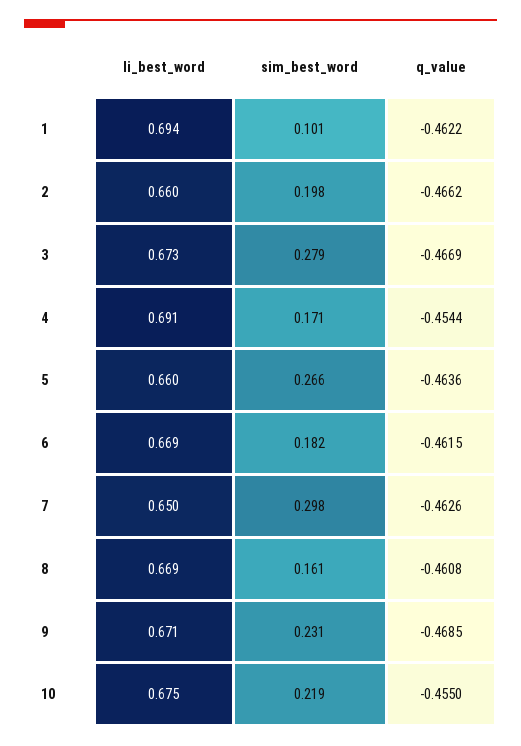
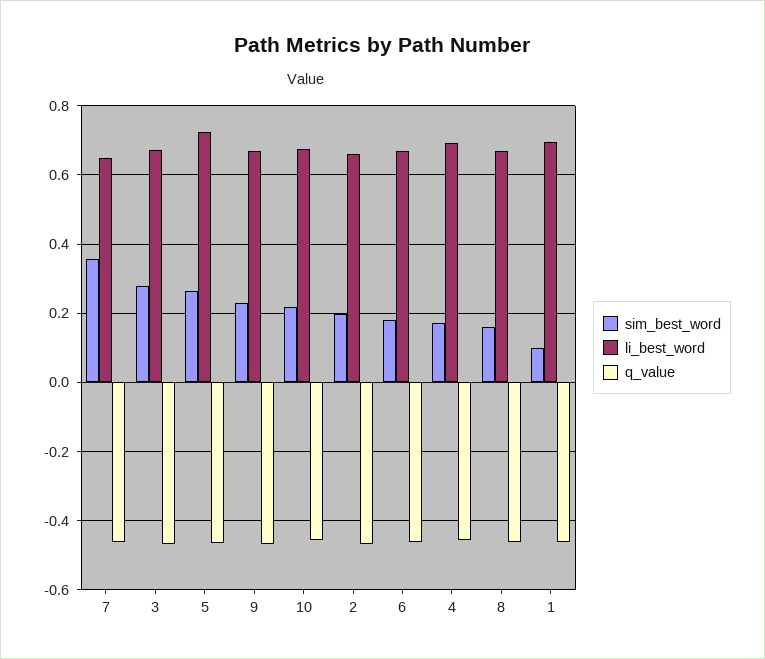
  {
    "li_best_word": {
      "1": 0.694,
      "2": 0.66,
      "3": 0.673,
      "4": 0.691,
-     "5": 0.66,
+     "5": 0.72,
      "6": 0.669,
      "7": 0.65,
      "8": 0.669,
      "9": 0.671,
      "10": 0.675
    },
    "sim_best_word": {
      "1": 0.101,
      "2": 0.198,
      "3": 0.279,
      "4": 0.171,
      "5": 0.266,
      "6": 0.182,
-     "7": 0.298,
+     "7": 0.36,
      "8": 0.161,
      "9": 0.231,
      "10": 0.219
    },
    "q_value": {
      "1": -0.4622,
      "2": -0.4662,
      "3": -0.4669,
      "4": -0.4544,
      "5": -0.4636,
      "6": -0.4615,
      "7": -0.4626,
      "8": -0.4608,
      "9": -0.4685,
      "10": -0.455
    }
  }

